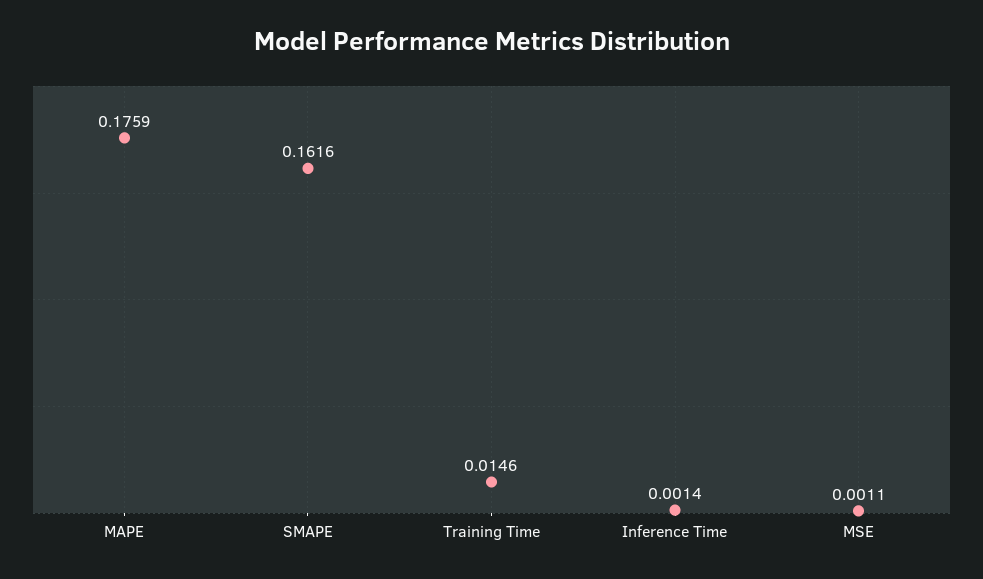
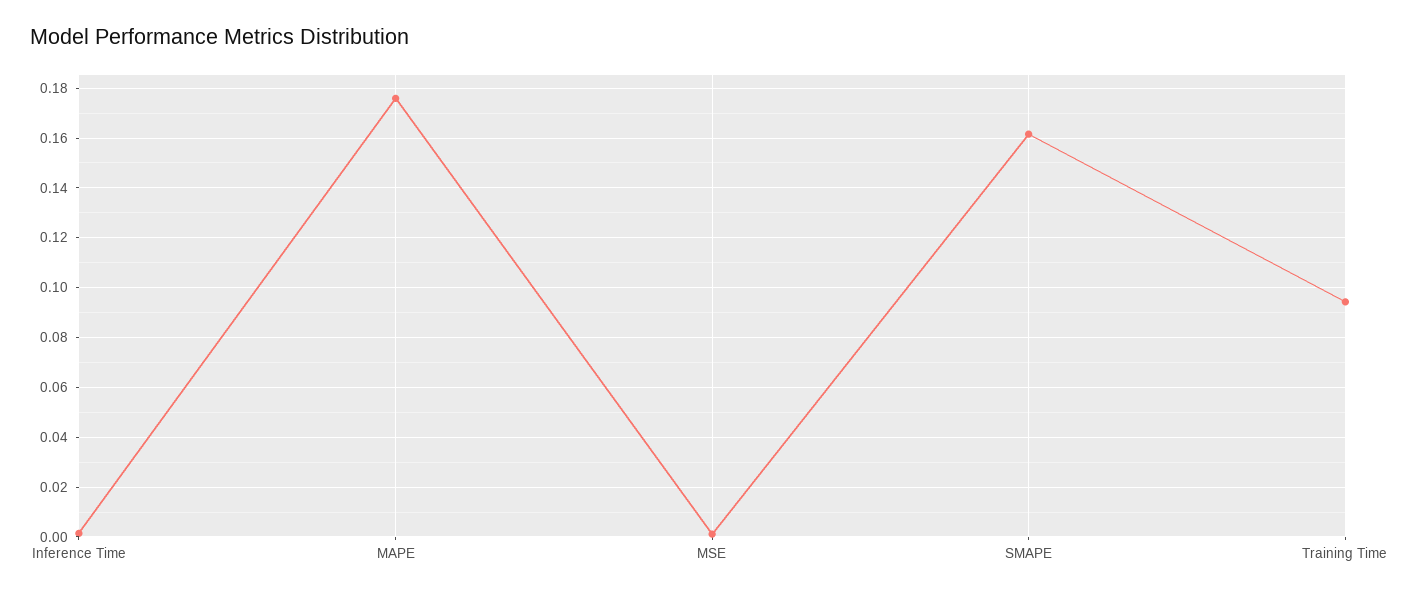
  {
    "MAPE": 0.1759,
    "SMAPE": 0.1616,
-   "Training Time": 0.0146,
+   "Training Time": 0.095,
    "Inference Time": 0.0014,
    "MSE": 0.0011
  }

